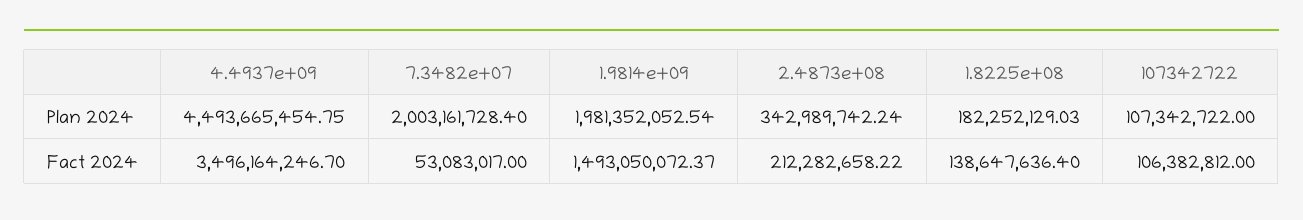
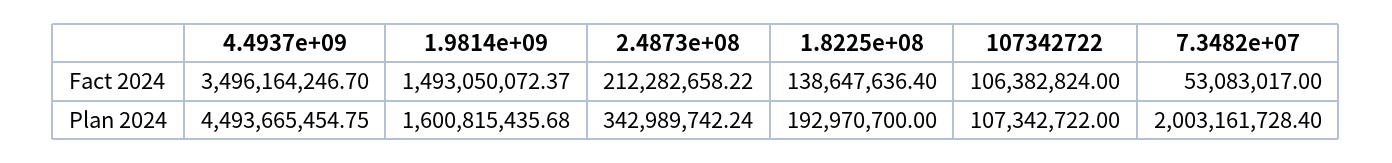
  {
    "4.4937e+09": {
      "Plan 2024": 4493665454.75,
      "Fact 2024": 3496164246.7
    },
    "7.3482e+07": {
      "Plan 2024": 2003161728.4,
      "Fact 2024": 53083017
    },
    "1.9814e+09": {
-     "Plan 2024": 1981352052.54,
+     "Plan 2024": 1600815435.68,
      "Fact 2024": 1493050072.37
    },
    "2.4873e+08": {
      "Plan 2024": 342989742.24,
      "Fact 2024": 212282658.22
    },
    "1.8225e+08": {
-     "Plan 2024": 182252129.03,
+     "Plan 2024": 192970700,
      "Fact 2024": 138647636.4
    },
    "107342722": {
      "Plan 2024": 107342722,
-     "Fact 2024": 106382812
+     "Fact 2024": 106382824
    }
  }

